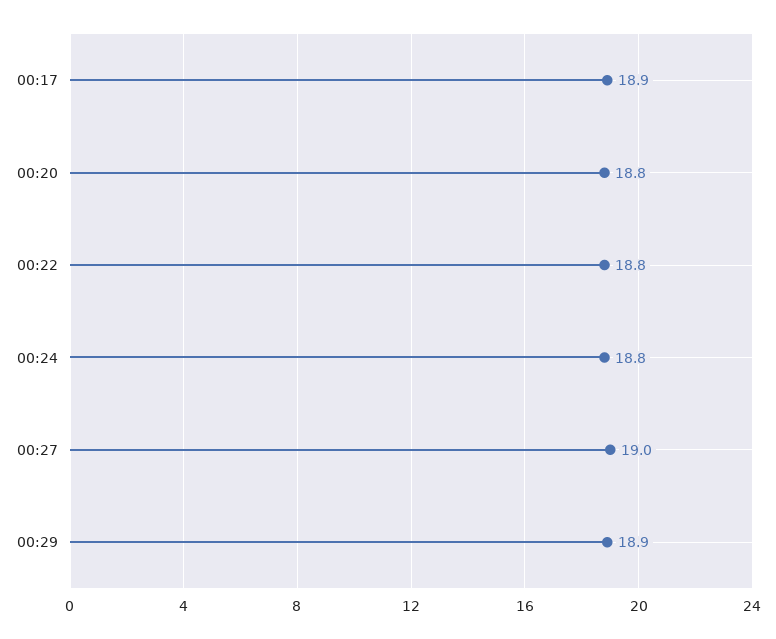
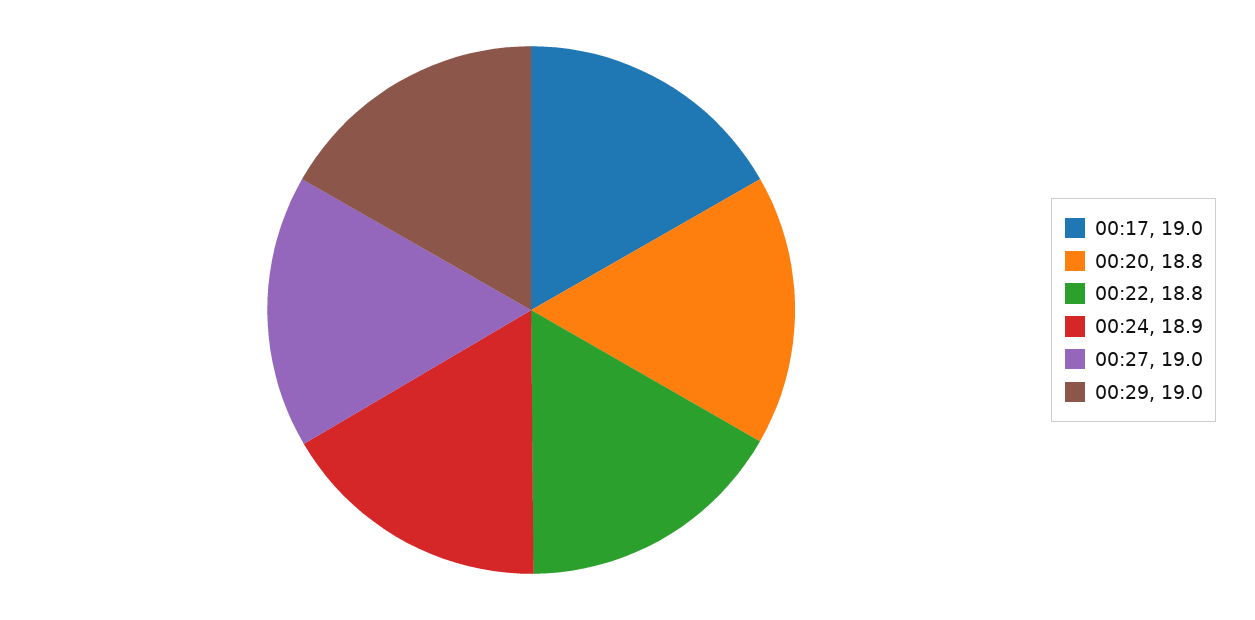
  {
-   "00:17": 18.9,
+   "00:17": 19,
    "00:20": 18.8,
    "00:22": 18.8,
-   "00:24": 18.8,
+   "00:24": 18.9,
    "00:27": 19,
-   "00:29": 18.9
+   "00:29": 19
  }

